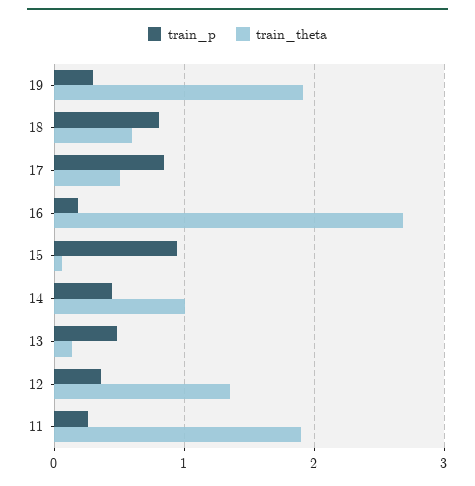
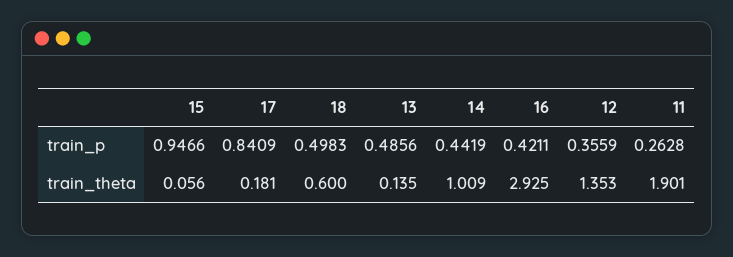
  {
    "train_p": {
-     "19": 0.3,
-     "18": 0.8,
+     "18": 0.4983,
      "17": 0.8409,
-     "16": 0.2,
+     "16": 0.4211,
      "15": 0.9466,
      "14": 0.4419,
      "13": 0.4856,
      "12": 0.3559,
      "11": 0.2628
    },
    "train_theta": {
-     "19": 1.9,
      "18": 0.6,
-     "17": 0.5,
+     "17": 0.181,
-     "16": 2.7,
+     "16": 2.925,
      "15": 0.056,
      "14": 1.009,
      "13": 0.135,
      "12": 1.353,
      "11": 1.901
    }
  }

